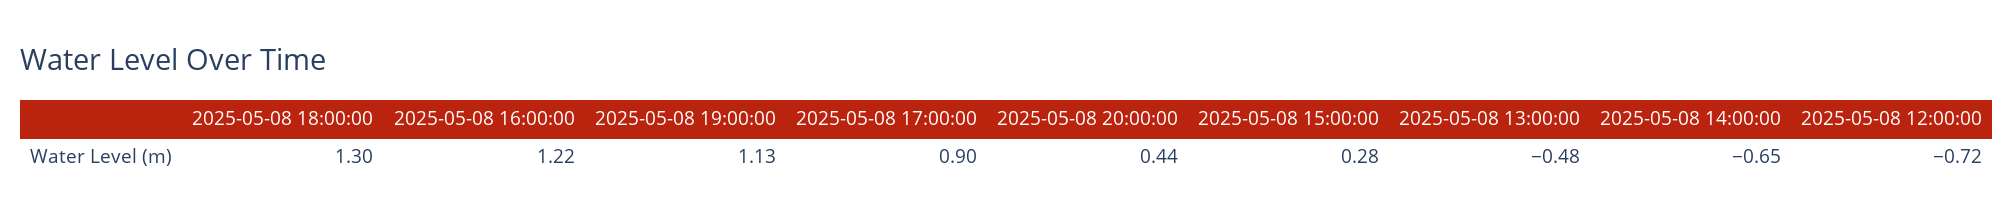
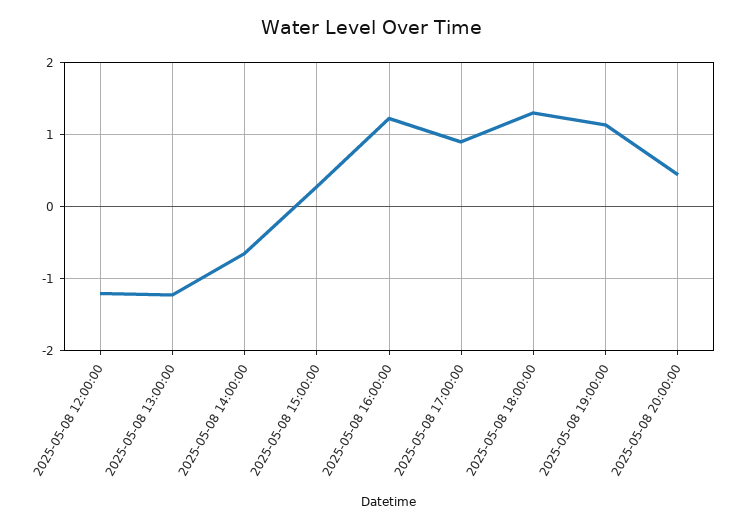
  {
    "2025-05-08 18:00:00": 1.3,
    "2025-05-08 16:00:00": 1.22,
    "2025-05-08 19:00:00": 1.13,
    "2025-05-08 17:00:00": 0.9,
    "2025-05-08 20:00:00": 0.44,
    "2025-05-08 15:00:00": 0.28,
-   "2025-05-08 13:00:00": -0.48,
+   "2025-05-08 13:00:00": -1.2,
    "2025-05-08 14:00:00": -0.65,
-   "2025-05-08 12:00:00": -0.72
+   "2025-05-08 12:00:00": -1.2
  }

